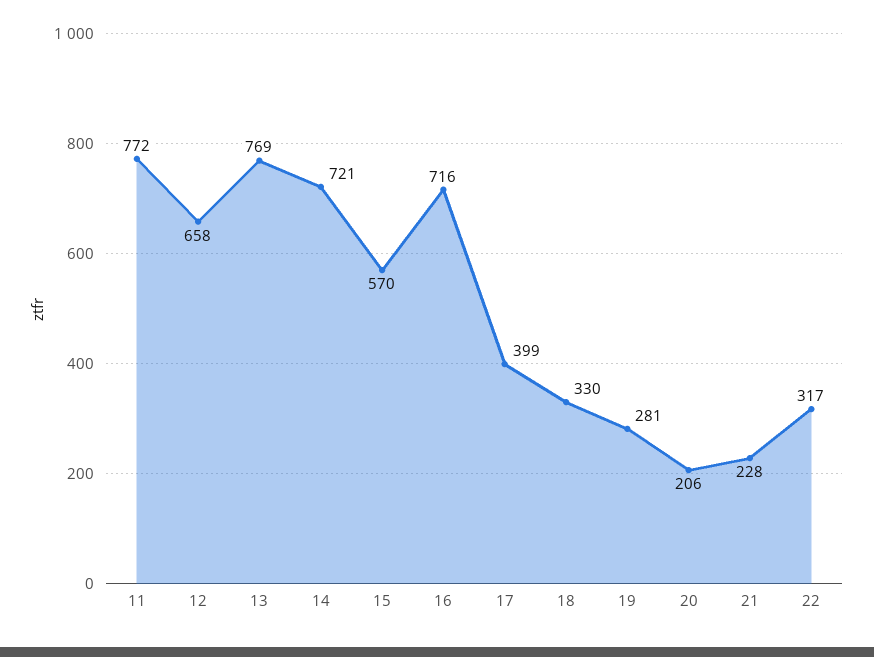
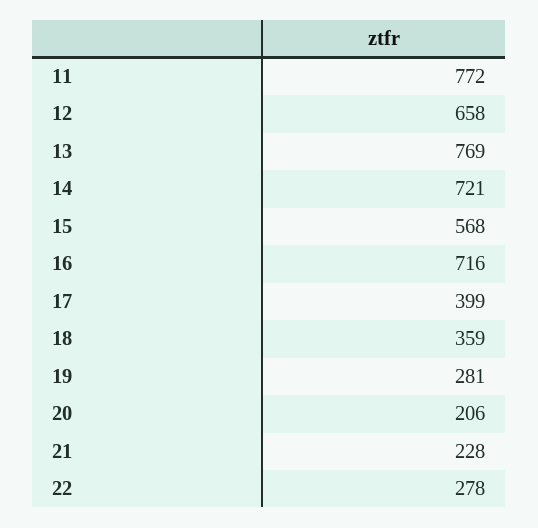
  {
    "11": 772,
    "12": 658,
    "13": 769,
    "14": 721,
-   "15": 570,
+   "15": 568,
    "16": 716,
    "17": 399,
-   "18": 330,
+   "18": 359,
    "19": 281,
    "20": 206,
    "21": 228,
-   "22": 317
+   "22": 278
  }

